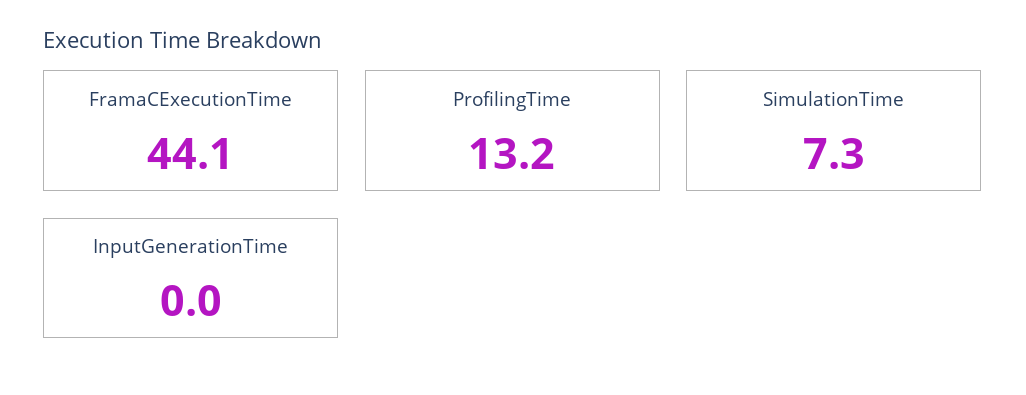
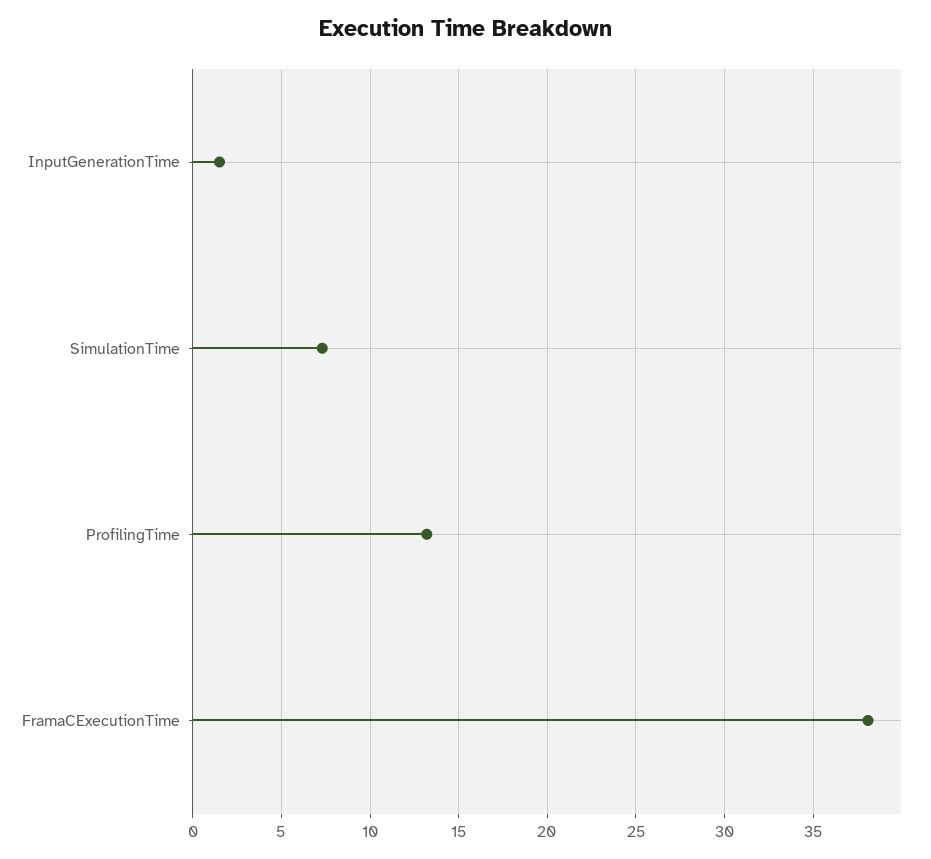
  {
-   "FramaCExecutionTime": 44.1,
+   "FramaCExecutionTime": 38,
    "ProfilingTime": 13.2,
    "SimulationTime": 7.3,
-   "InputGenerationTime": 0
+   "InputGenerationTime": 1.5
  }

